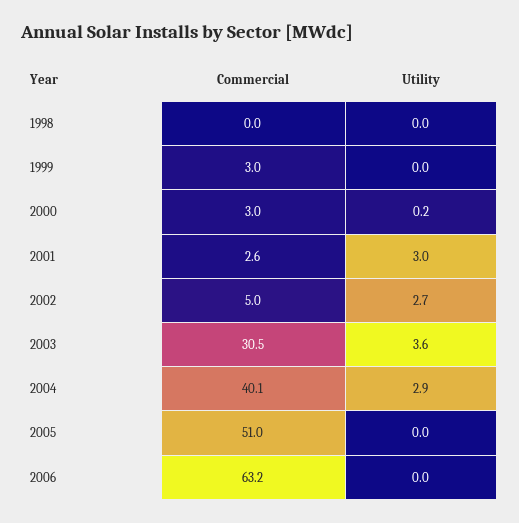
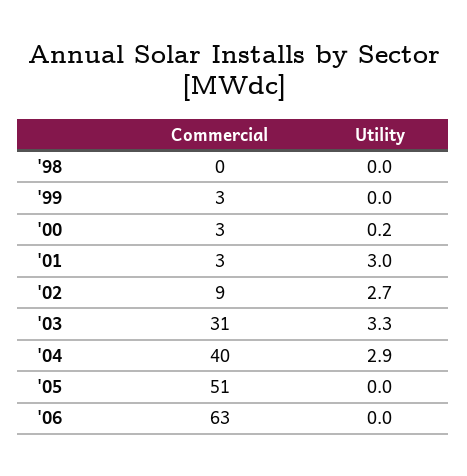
  {
    "Commercial": {
      "1998": 0,
      "1999": 3,
      "2000": 3,
      "2001": 2.6,
-     "2002": 5,
+     "2002": 9,
      "2003": 30.5,
      "2004": 40.1,
      "2005": 51,
      "2006": 63.2
    },
    "Utility": {
      "1998": 0,
      "1999": 0,
      "2000": 0.2,
      "2001": 3,
      "2002": 2.7,
-     "2003": 3.6,
+     "2003": 3.3,
      "2004": 2.9,
      "2005": 0,
      "2006": 0
    }
  }

